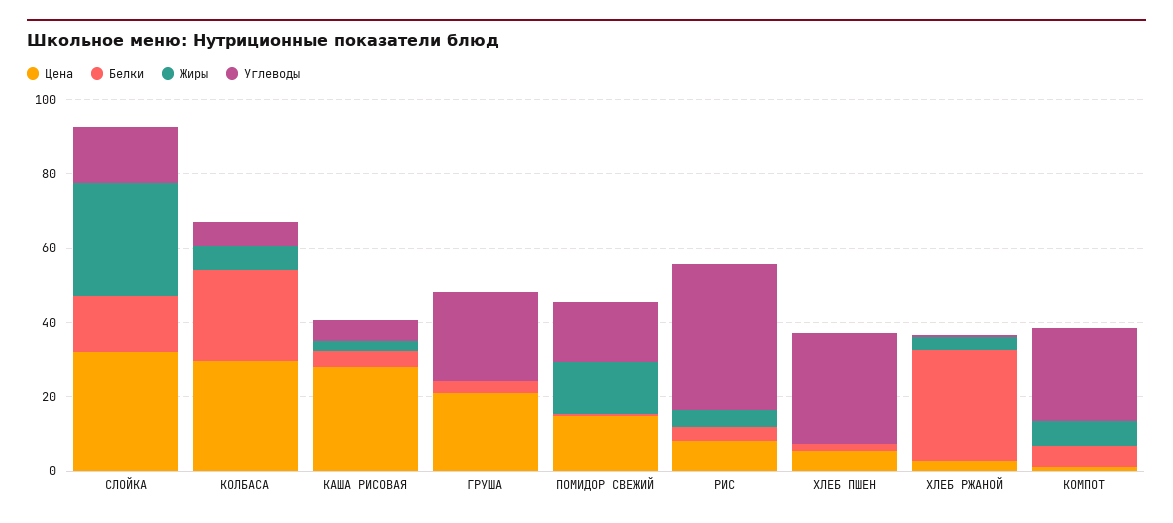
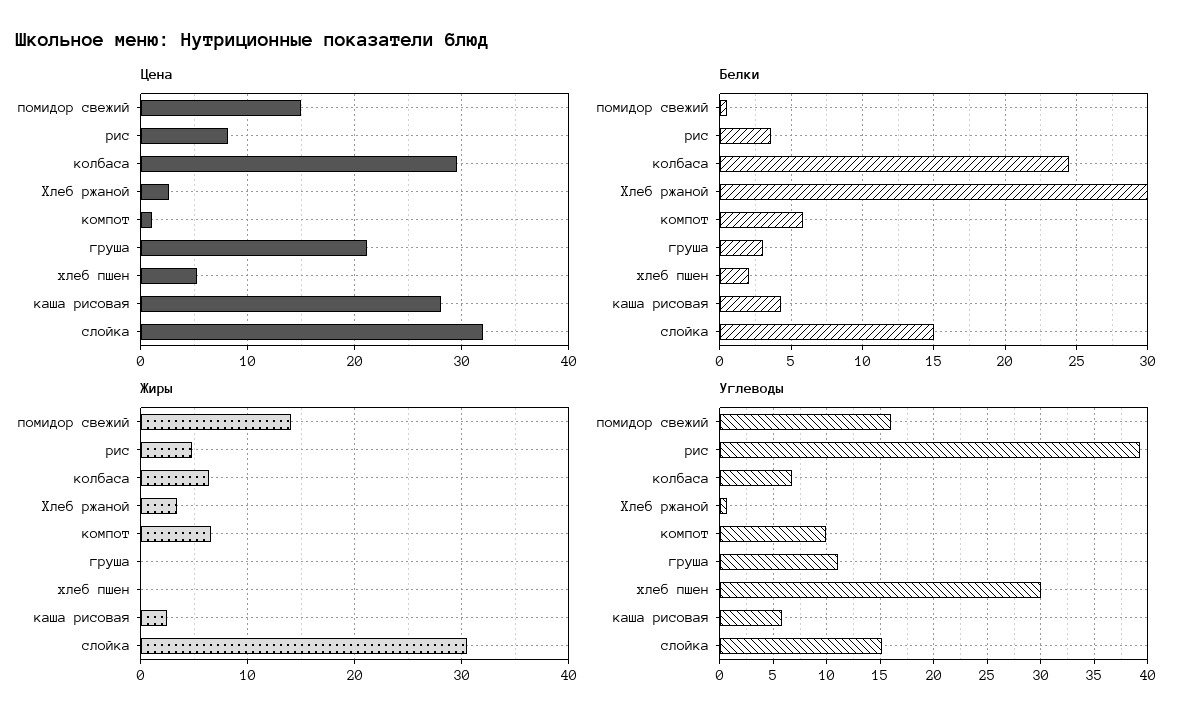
  {
    "Цена": {
      "СЛОЙКА": 32,
      "КОЛБАСА": 30,
      "КАША РИСОВАЯ": 28,
      "ГРУША": 21,
      "ПОМИДОР СВЕЖИЙ": 15,
      "РИС": 8,
      "ХЛЕБ ПШЕН": 5,
      "ХЛЕБ РЖАНОЙ": 3,
      "КОМПОТ": 1
    },
    "Белки": {
      "СЛОЙКА": 15,
      "КОЛБАСА": 24.5,
      "КАША РИСОВАЯ": 4.5,
      "ГРУША": 3,
      "ПОМИДОР СВЕЖИЙ": 0.5,
      "РИС": 3.5,
      "ХЛЕБ ПШЕН": 2,
      "ХЛЕБ РЖАНОЙ": 30,
      "КОМПОТ": 6
    },
    "Жиры": {
      "СЛОЙКА": 31,
      "КОЛБАСА": 6,
      "КАША РИСОВАЯ": 3,
      "ГРУША": 0,
      "ПОМИДОР СВЕЖИЙ": 14,
      "РИС": 5,
      "ХЛЕБ ПШЕН": 0,
      "ХЛЕБ РЖАНОЙ": 3,
      "КОМПОТ": 7
    },
    "Углеводы": {
      "СЛОЙКА": 15,
      "КОЛБАСА": 7,
      "КАША РИСОВАЯ": 6,
-     "ГРУША": 25,
+     "ГРУША": 11,
      "ПОМИДОР СВЕЖИЙ": 16,
      "РИС": 39,
      "ХЛЕБ ПШЕН": 30,
      "ХЛЕБ РЖАНОЙ": 1,
-     "КОМПОТ": 25
+     "КОМПОТ": 10
    }
  }

